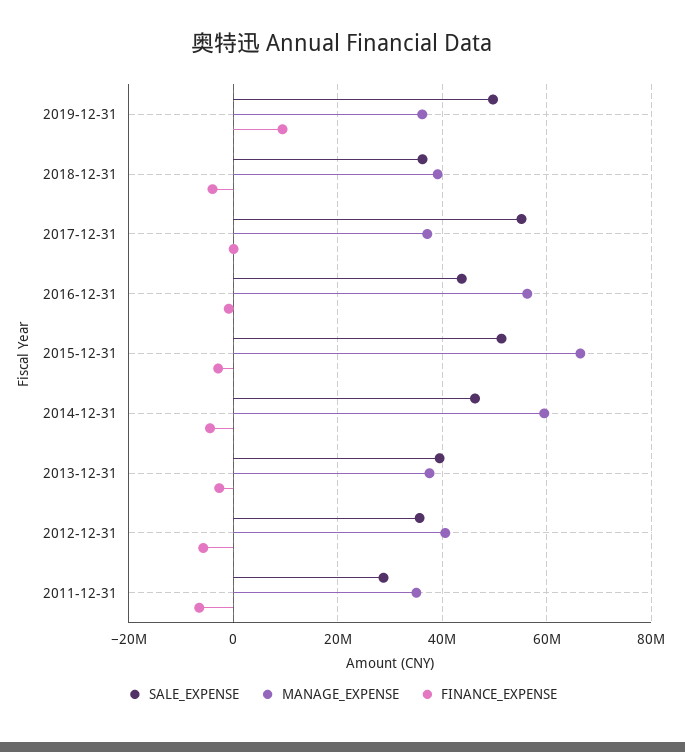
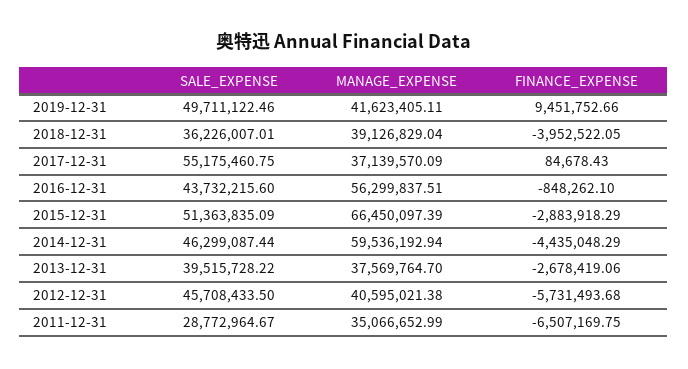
  {
    "SALE_EXPENSE": {
      "2019-12-31": 49711122.46,
      "2018-12-31": 36226007.01,
      "2017-12-31": 55175460.75,
      "2016-12-31": 43732215.6,
      "2015-12-31": 51363835.09,
      "2014-12-31": 46299087.44,
      "2013-12-31": 39515728.22,
-     "2012-12-31": 36000000,
+     "2012-12-31": 45708433.5,
      "2011-12-31": 28772964.67
    },
    "MANAGE_EXPENSE": {
-     "2019-12-31": 36000000,
+     "2019-12-31": 41623405.11,
      "2018-12-31": 39126829.04,
      "2017-12-31": 37139570.09,
      "2016-12-31": 56299837.51,
      "2015-12-31": 66450097.39,
      "2014-12-31": 59536192.94,
      "2013-12-31": 37569764.7,
      "2012-12-31": 40595021.38,
      "2011-12-31": 35066652.99
    },
    "FINANCE_EXPENSE": {
      "2019-12-31": 9451752.66,
      "2018-12-31": -3952522.05,
      "2017-12-31": 84678.43,
      "2016-12-31": -848262.1,
      "2015-12-31": -2883918.29,
      "2014-12-31": -4435048.29,
      "2013-12-31": -2678419.06,
      "2012-12-31": -5731493.68,
      "2011-12-31": -6507169.75
    }
  }

